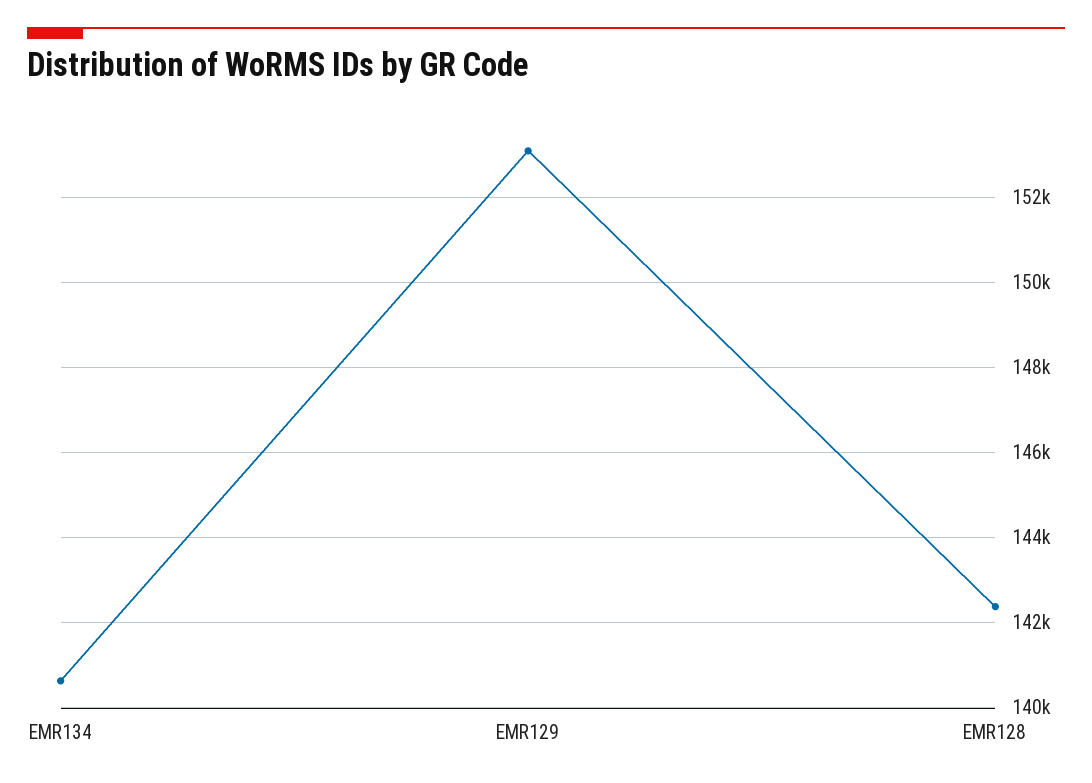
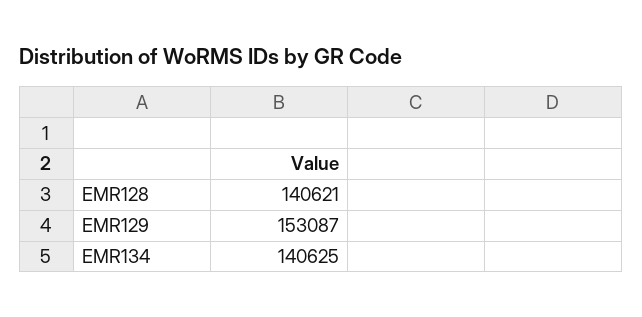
  {
    "EMR134": 140625,
    "EMR129": 153087,
-   "EMR128": 142400
+   "EMR128": 140621
  }

